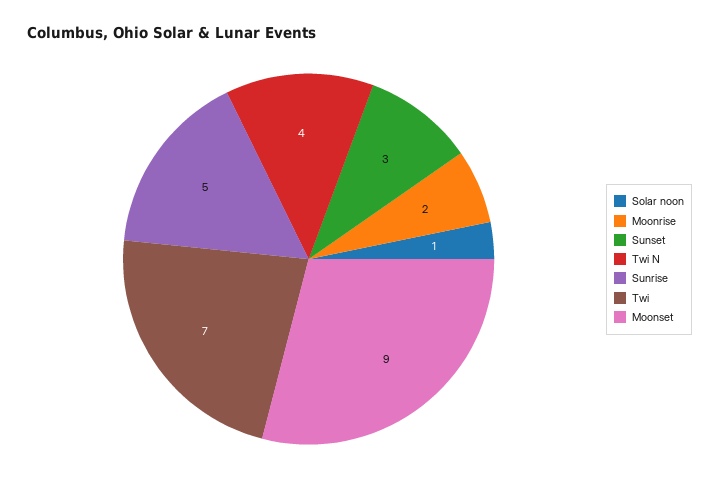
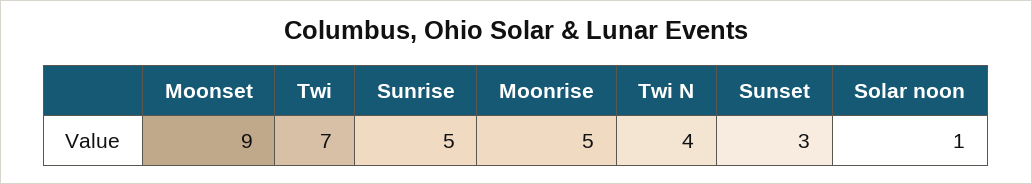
  {
    "Solar noon": 1,
-   "Moonrise": 2,
+   "Moonrise": 5,
    "Sunset": 3,
    "Twi N": 4,
    "Sunrise": 5,
    "Twi": 7,
    "Moonset": 9
  }

